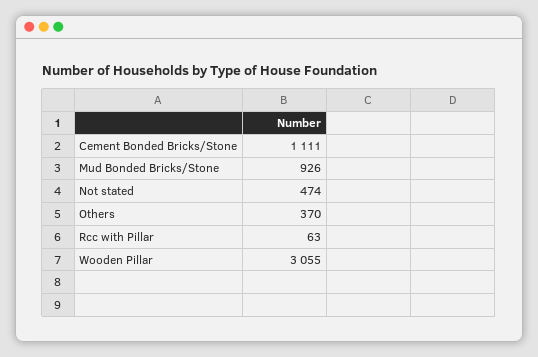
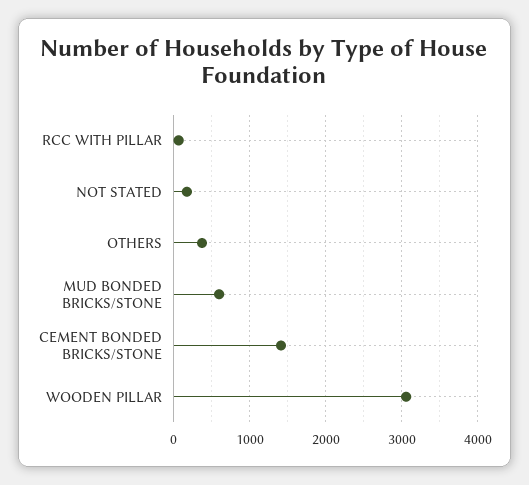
  {
-   "Cement Bonded Bricks/Stone": 1111,
+   "Cement Bonded Bricks/Stone": 1400,
-   "Mud Bonded Bricks/Stone": 926,
+   "Mud Bonded Bricks/Stone": 600,
-   "Not stated": 474,
+   "Not stated": 200,
    "Others": 370,
    "Rcc with Pillar": 63,
    "Wooden Pillar": 3055
  }

